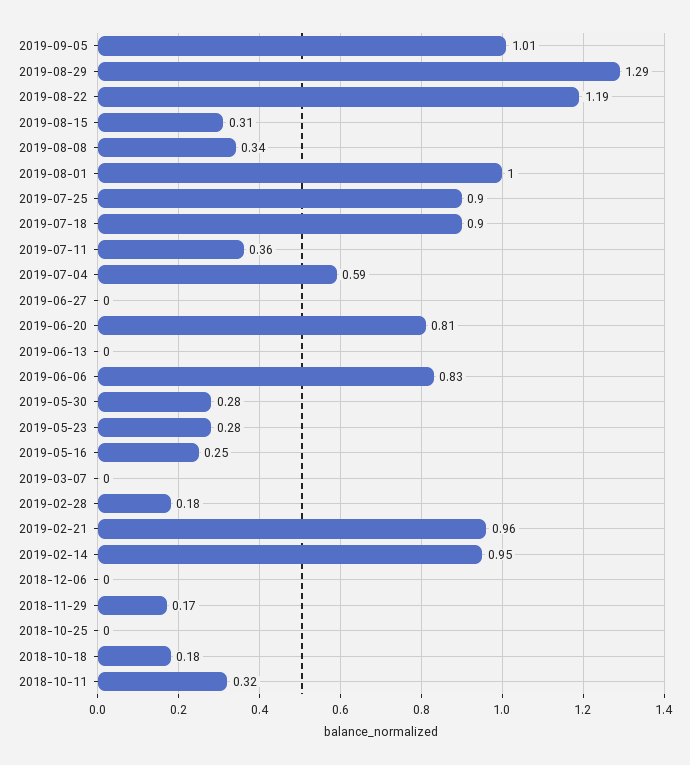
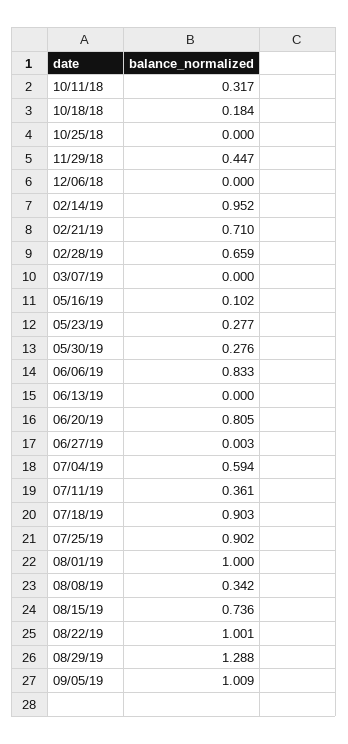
  {
    "2019-09-05": 1.009,
    "2019-08-29": 1.288,
-   "2019-08-22": 1.19,
+   "2019-08-22": 1.001,
-   "2019-08-15": 0.31,
+   "2019-08-15": 0.736,
    "2019-08-08": 0.342,
    "2019-08-01": 1,
    "2019-07-25": 0.902,
    "2019-07-18": 0.903,
    "2019-07-11": 0.361,
    "2019-07-04": 0.594,
    "2019-06-27": 0.003,
    "2019-06-20": 0.805,
    "2019-06-13": 0,
    "2019-06-06": 0.833,
    "2019-05-30": 0.276,
    "2019-05-23": 0.277,
-   "2019-05-16": 0.25,
+   "2019-05-16": 0.102,
    "2019-03-07": 0,
-   "2019-02-28": 0.18,
+   "2019-02-28": 0.659,
-   "2019-02-21": 0.96,
+   "2019-02-21": 0.71,
    "2019-02-14": 0.952,
    "2018-12-06": 0,
-   "2018-11-29": 0.17,
+   "2018-11-29": 0.447,
    "2018-10-25": 0,
    "2018-10-18": 0.184,
    "2018-10-11": 0.317
  }

